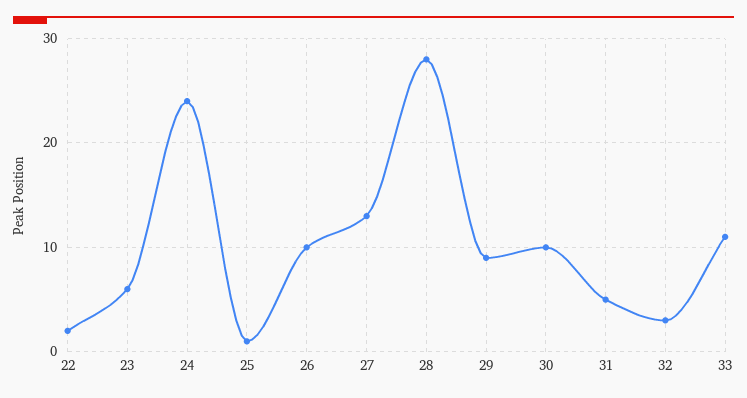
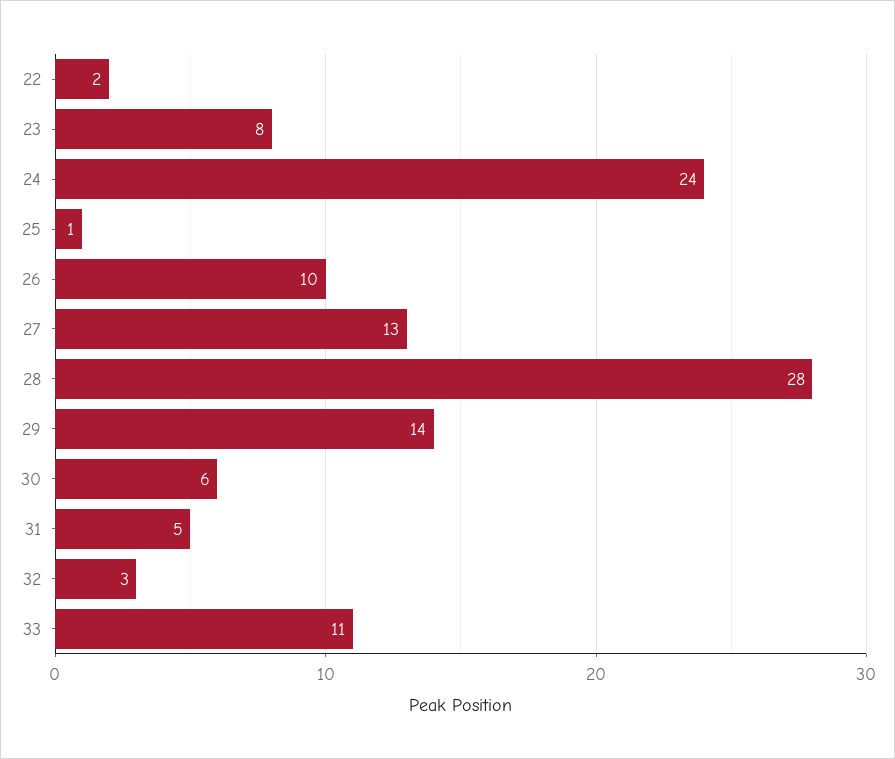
  {
    "22": 2,
-   "23": 6,
+   "23": 8,
    "24": 24,
    "25": 1,
    "26": 10,
    "27": 13,
    "28": 28,
-   "29": 9,
+   "29": 14,
-   "30": 10,
+   "30": 6,
    "31": 5,
    "32": 3,
    "33": 11
  }

